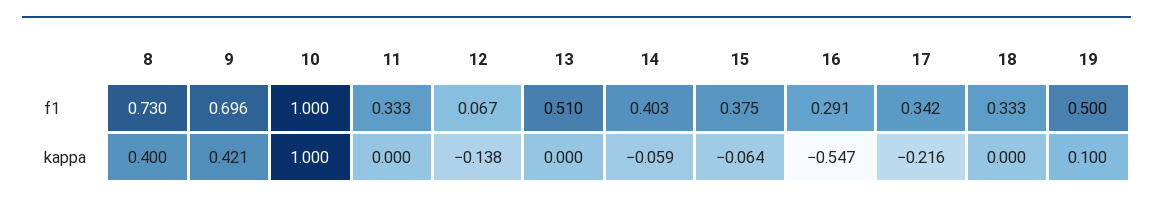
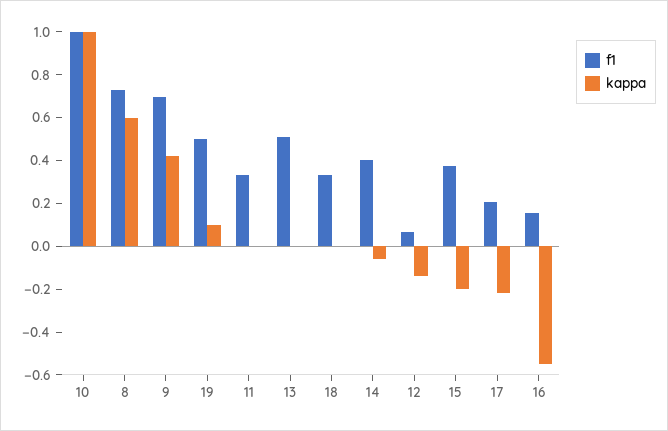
  {
    "f1": {
      "8": 0.73,
      "9": 0.696,
      "10": 1,
      "11": 0.333,
      "12": 0.067,
      "13": 0.51,
      "14": 0.403,
      "15": 0.375,
-     "16": 0.291,
+     "16": 0.15,
-     "17": 0.342,
+     "17": 0.2,
      "18": 0.333,
      "19": 0.5
    },
    "kappa": {
-     "8": 0.4,
+     "8": 0.6,
      "9": 0.421,
      "10": 1,
      "11": 0,
      "12": -0.138,
      "13": 0,
      "14": -0.059,
-     "15": -0.064,
+     "15": -0.2,
      "16": -0.547,
      "17": -0.216,
      "18": 0,
      "19": 0.1
    }
  }

